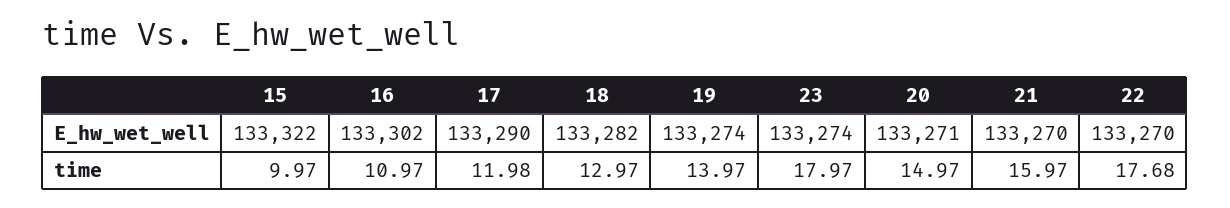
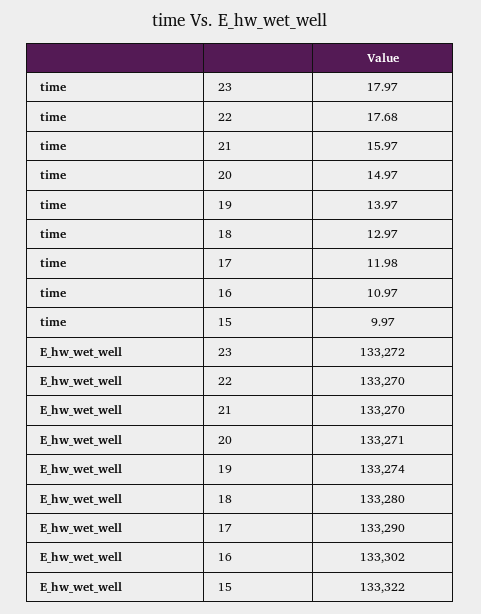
  {
    "15": {
      "E_hw_wet_well": 133322,
      "time": 9.97
    },
    "16": {
      "E_hw_wet_well": 133302,
      "time": 10.97
    },
    "17": {
      "E_hw_wet_well": 133290,
      "time": 11.98
    },
    "18": {
-     "E_hw_wet_well": 133282,
+     "E_hw_wet_well": 133280,
      "time": 12.97
    },
    "19": {
      "E_hw_wet_well": 133274,
      "time": 13.97
    },
    "23": {
-     "E_hw_wet_well": 133274,
+     "E_hw_wet_well": 133272,
      "time": 17.97
    },
    "20": {
      "E_hw_wet_well": 133271,
      "time": 14.97
    },
    "21": {
      "E_hw_wet_well": 133270,
      "time": 15.97
    },
    "22": {
      "E_hw_wet_well": 133270,
      "time": 17.68
    }
  }

